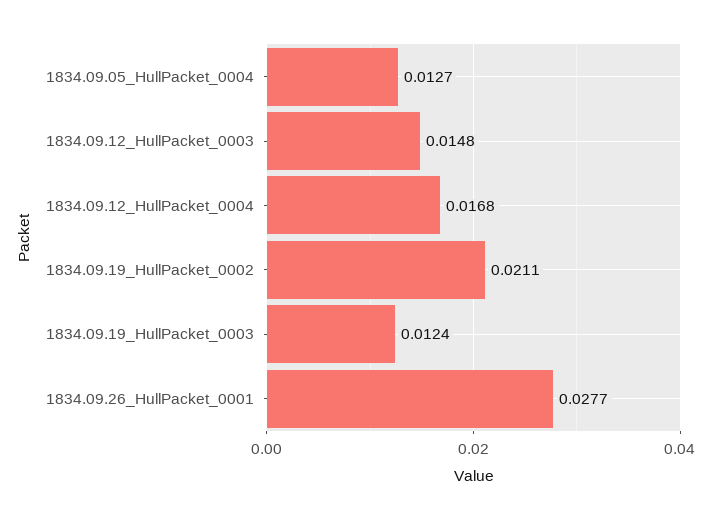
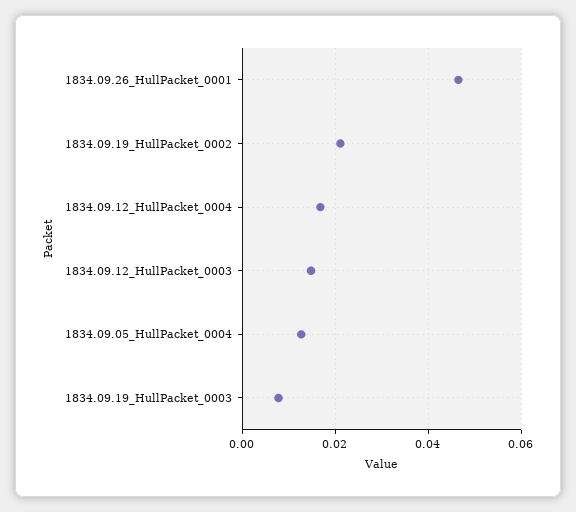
  {
    "1834.09.05_HullPacket_0004": 0.0127,
    "1834.09.12_HullPacket_0003": 0.0148,
    "1834.09.12_HullPacket_0004": 0.0168,
    "1834.09.19_HullPacket_0002": 0.0211,
-   "1834.09.19_HullPacket_0003": 0.0124,
+   "1834.09.19_HullPacket_0003": 0.008,
-   "1834.09.26_HullPacket_0001": 0.0277
+   "1834.09.26_HullPacket_0001": 0.046
  }

